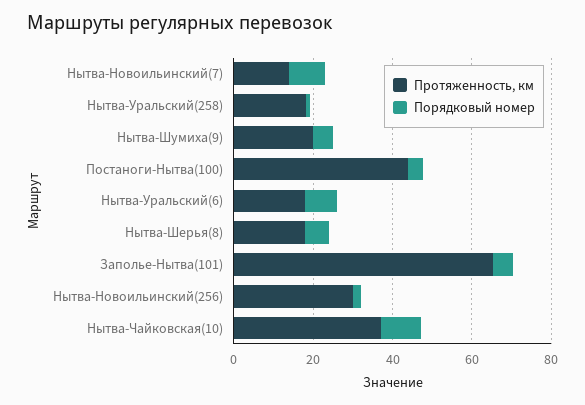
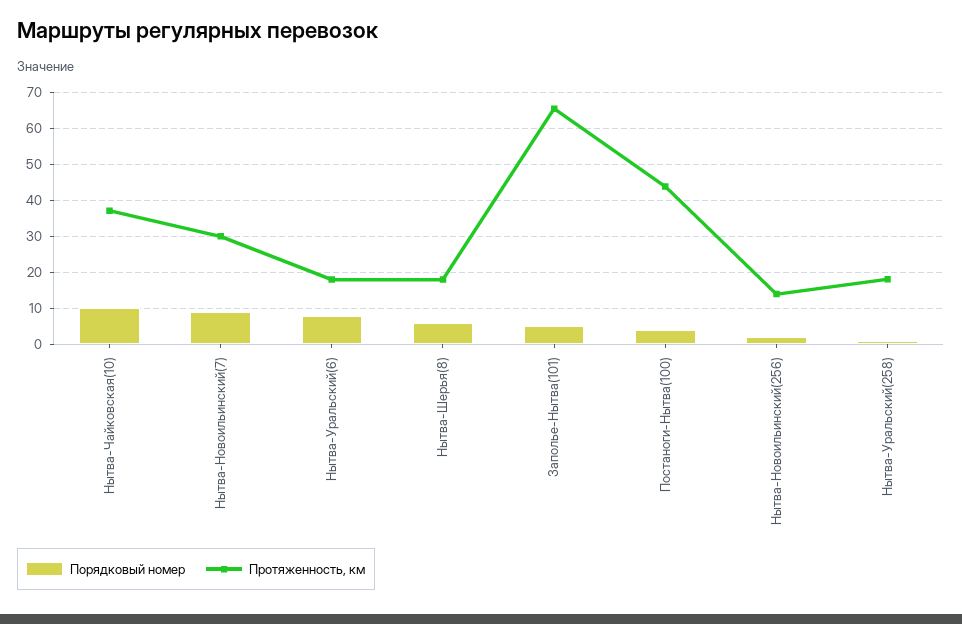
  {
    "Протяженность, км": {
-     "Нытва-Новоильинский(7)": 15,
+     "Нытва-Новоильинский(7)": 30,
      "Нытва-Уральский(258)": 18,
-     "Нытва-Шумиха(9)": 20,
      "Постаноги-Нытва(100)": 44,
      "Нытва-Уральский(6)": 18,
      "Нытва-Шерья(8)": 18,
      "Заполье-Нытва(101)": 66,
-     "Нытва-Новоильинский(256)": 30,
+     "Нытва-Новоильинский(256)": 14,
      "Нытва-Чайковская(10)": 38
    },
    "Порядковый номер": {
      "Нытва-Новоильинский(7)": 10,
      "Нытва-Уральский(258)": 2,
-     "Нытва-Шумиха(9)": 5,
      "Постаноги-Нытва(100)": 4,
      "Нытва-Уральский(6)": 8,
      "Нытва-Шерья(8)": 6,
      "Заполье-Нытва(101)": 6,
      "Нытва-Новоильинский(256)": 2,
      "Нытва-Чайковская(10)": 10
    }
  }

